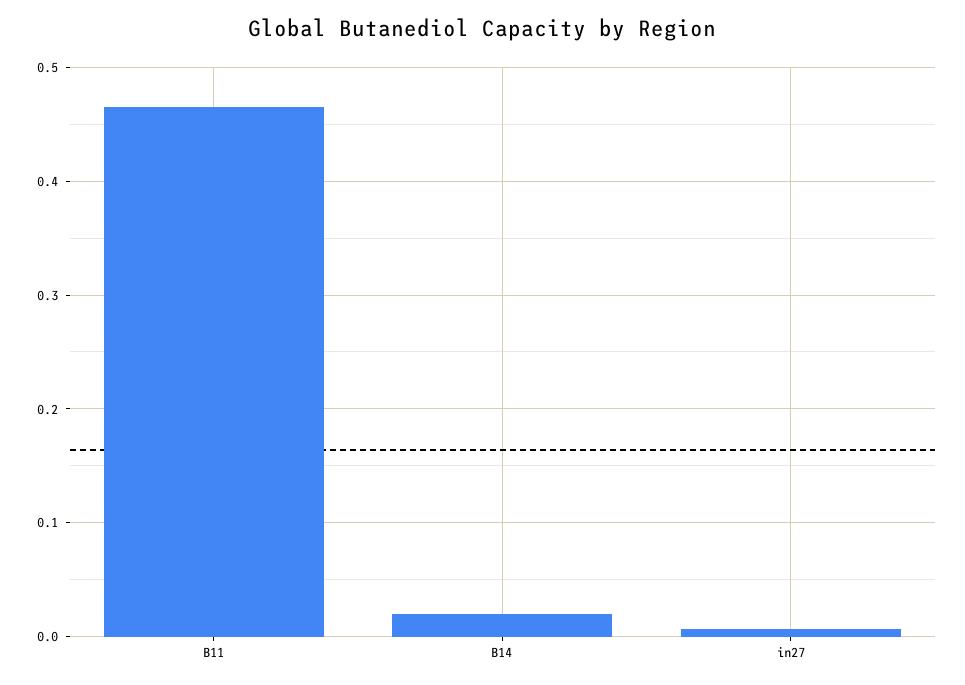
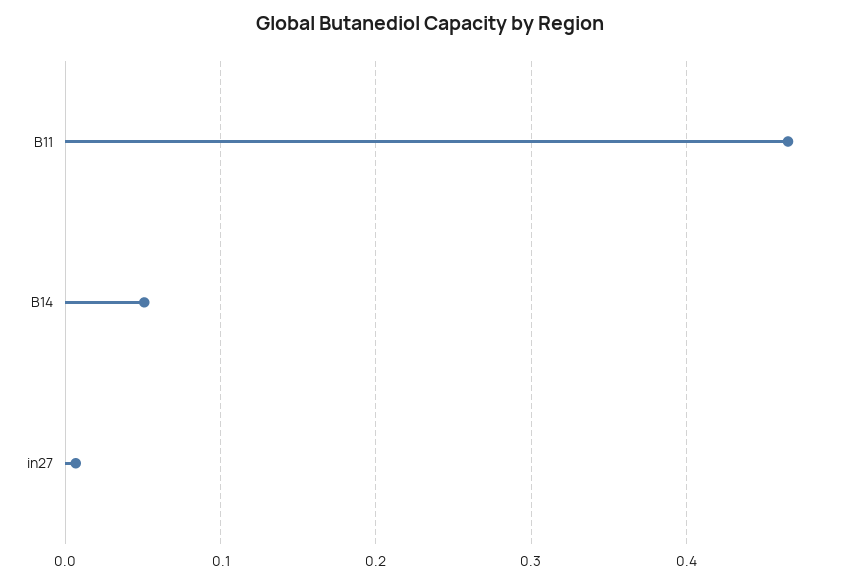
  {
    "B11": 0.47,
-   "B14": 0.02,
+   "B14": 0.05,
    "in27": 0.01
  }

